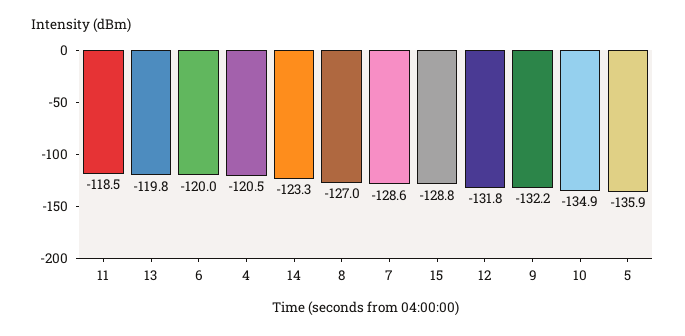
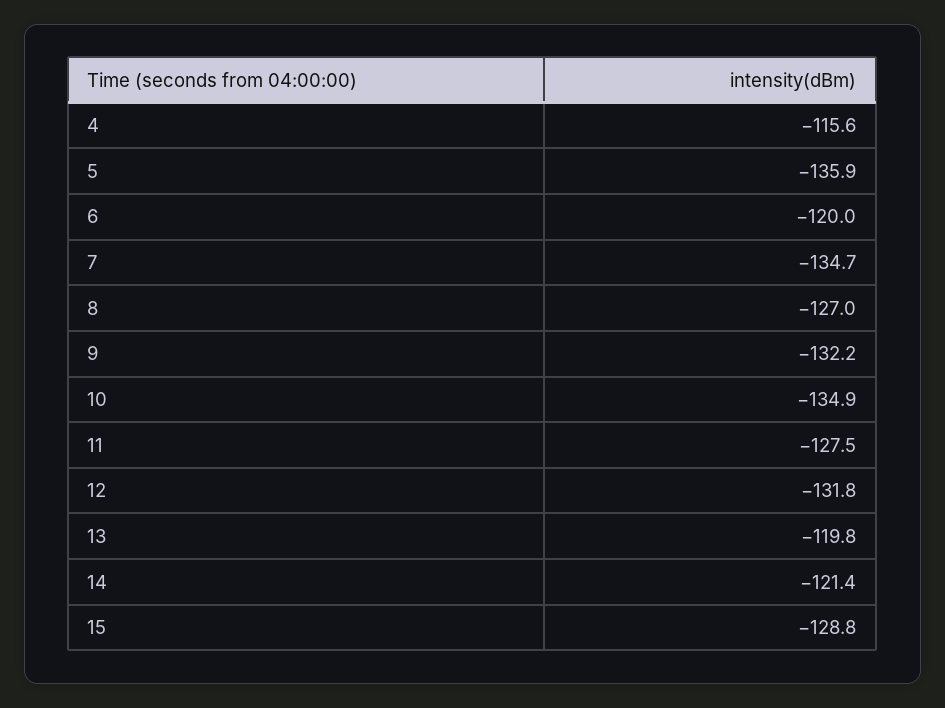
  {
-   "11": -118.5,
+   "11": -127.5,
    "13": -119.8,
    "6": -120,
-   "4": -120.5,
+   "4": -115.6,
-   "14": -123.3,
+   "14": -121.4,
    "8": -127,
-   "7": -128.6,
+   "7": -134.7,
    "15": -128.8,
    "12": -131.8,
    "9": -132.2,
    "10": -134.9,
    "5": -135.9
  }

